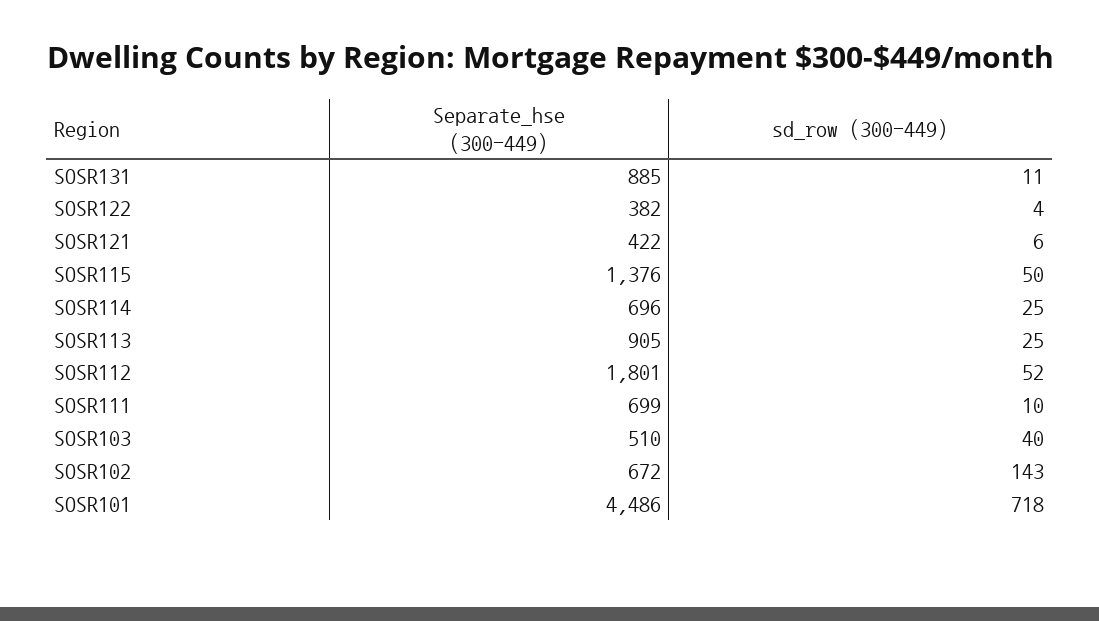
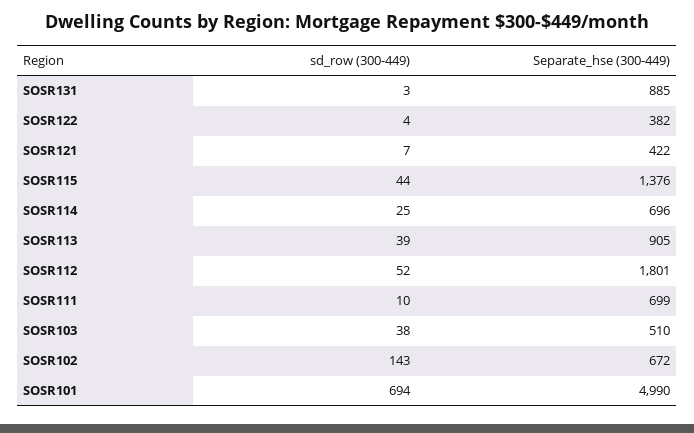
  {
    "Separate_hse (300-449)": {
      "SOSR131": 885,
      "SOSR122": 382,
      "SOSR121": 422,
      "SOSR115": 1376,
      "SOSR114": 696,
      "SOSR113": 905,
      "SOSR112": 1801,
      "SOSR111": 699,
      "SOSR103": 510,
      "SOSR102": 672,
-     "SOSR101": 4486
+     "SOSR101": 4990
    },
    "sd_row (300-449)": {
-     "SOSR131": 11,
+     "SOSR131": 3,
      "SOSR122": 4,
-     "SOSR121": 6,
+     "SOSR121": 7,
-     "SOSR115": 50,
+     "SOSR115": 44,
      "SOSR114": 25,
-     "SOSR113": 25,
+     "SOSR113": 39,
      "SOSR112": 52,
      "SOSR111": 10,
-     "SOSR103": 40,
+     "SOSR103": 38,
      "SOSR102": 143,
-     "SOSR101": 718
+     "SOSR101": 694
    }
  }

